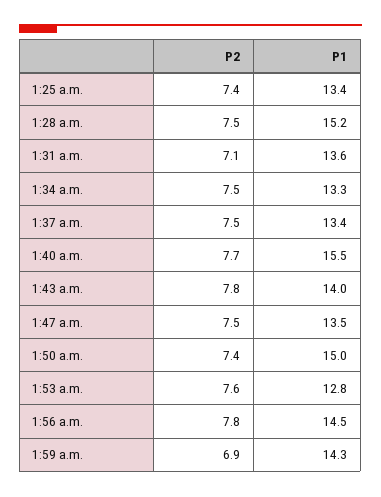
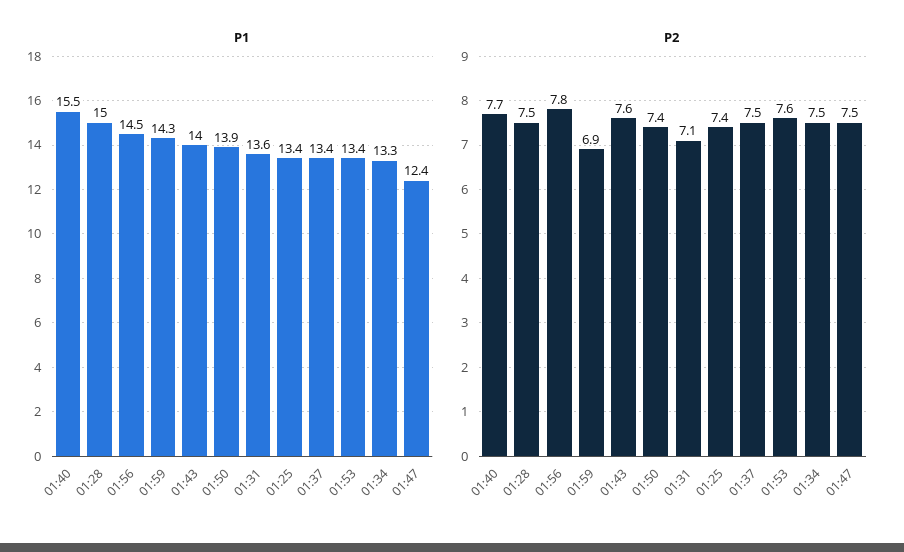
  {
    "P2": {
      "1:25 a.m.": 7.4,
      "1:28 a.m.": 7.5,
      "1:31 a.m.": 7.1,
      "1:34 a.m.": 7.5,
      "1:37 a.m.": 7.5,
      "1:40 a.m.": 7.7,
-     "1:43 a.m.": 7.8,
+     "1:43 a.m.": 7.6,
      "1:47 a.m.": 7.5,
      "1:50 a.m.": 7.4,
      "1:53 a.m.": 7.6,
      "1:56 a.m.": 7.8,
      "1:59 a.m.": 6.9
    },
    "P1": {
      "1:25 a.m.": 13.4,
-     "1:28 a.m.": 15.2,
+     "1:28 a.m.": 15,
      "1:31 a.m.": 13.6,
      "1:34 a.m.": 13.3,
      "1:37 a.m.": 13.4,
      "1:40 a.m.": 15.5,
      "1:43 a.m.": 14,
-     "1:47 a.m.": 13.5,
+     "1:47 a.m.": 12.4,
-     "1:50 a.m.": 15,
+     "1:50 a.m.": 13.9,
-     "1:53 a.m.": 12.8,
+     "1:53 a.m.": 13.4,
      "1:56 a.m.": 14.5,
      "1:59 a.m.": 14.3
    }
  }

